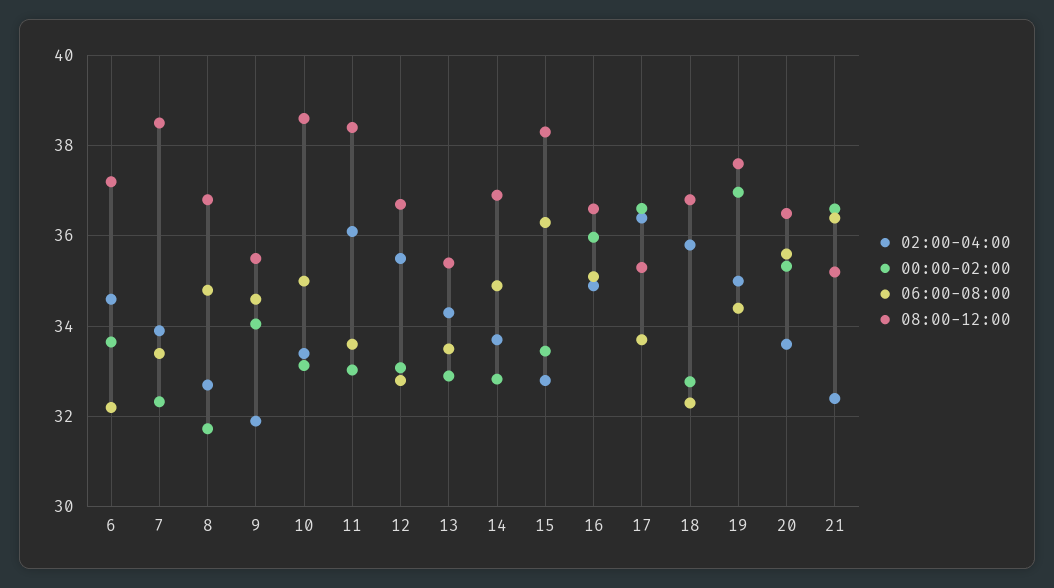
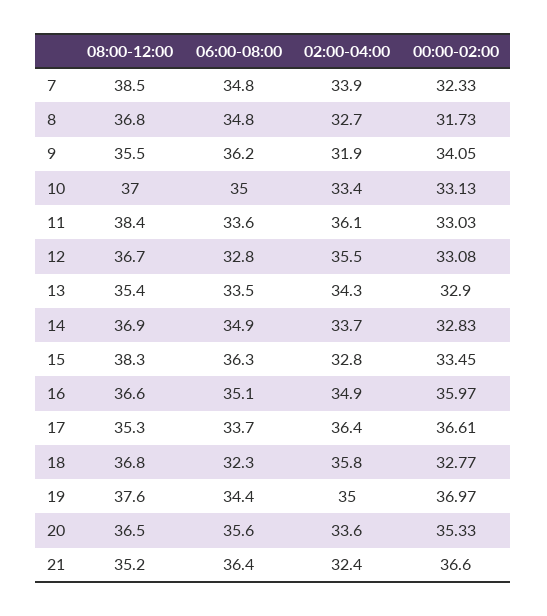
  {
    "02:00-04:00": {
-     "6": 34.6,
      "7": 33.9,
      "8": 32.7,
      "9": 31.9,
      "10": 33.4,
      "11": 36.1,
      "12": 35.5,
      "13": 34.3,
      "14": 33.7,
      "15": 32.8,
      "16": 34.9,
      "17": 36.4,
      "18": 35.8,
      "19": 35,
      "20": 33.6,
      "21": 32.4
    },
    "00:00-02:00": {
-     "6": 33.6,
      "7": 32.33,
      "8": 31.73,
      "9": 34.05,
      "10": 33.13,
      "11": 33.03,
      "12": 33.08,
      "13": 32.9,
      "14": 32.83,
      "15": 33.45,
      "16": 35.97,
      "17": 36.61,
      "18": 32.77,
      "19": 36.97,
      "20": 35.33,
      "21": 36.6
    },
    "06:00-08:00": {
-     "6": 32.2,
-     "7": 33.4,
+     "7": 34.8,
      "8": 34.8,
-     "9": 34.6,
+     "9": 36.2,
      "10": 35,
      "11": 33.6,
      "12": 32.8,
      "13": 33.5,
      "14": 34.9,
      "15": 36.3,
      "16": 35.1,
      "17": 33.7,
      "18": 32.3,
      "19": 34.4,
      "20": 35.6,
      "21": 36.4
    },
    "08:00-12:00": {
-     "6": 37.2,
      "7": 38.5,
      "8": 36.8,
      "9": 35.5,
-     "10": 38.6,
+     "10": 37,
      "11": 38.4,
      "12": 36.7,
      "13": 35.4,
      "14": 36.9,
      "15": 38.3,
      "16": 36.6,
      "17": 35.3,
      "18": 36.8,
      "19": 37.6,
      "20": 36.5,
      "21": 35.2
    }
  }

